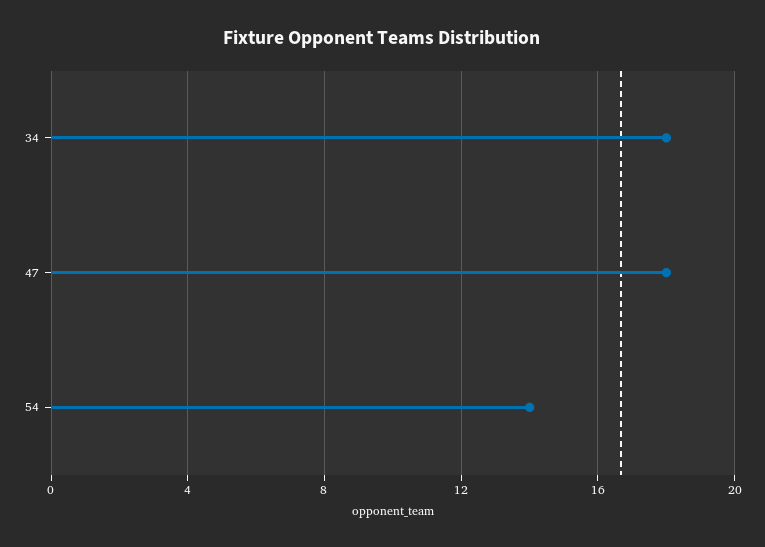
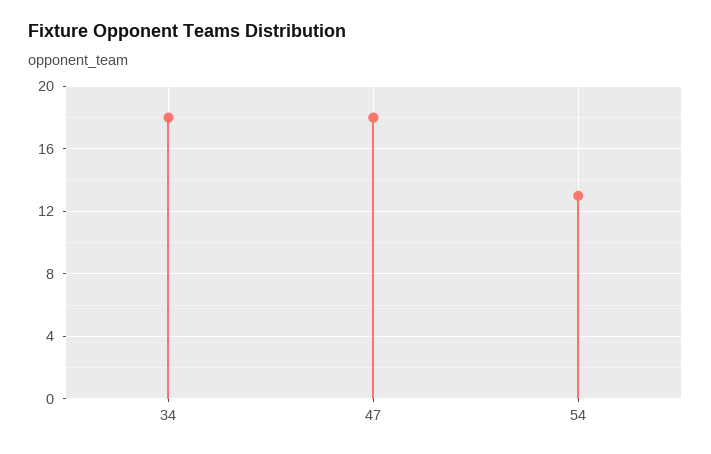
  {
    "34": 18,
    "47": 18,
-   "54": 14
+   "54": 13
  }

